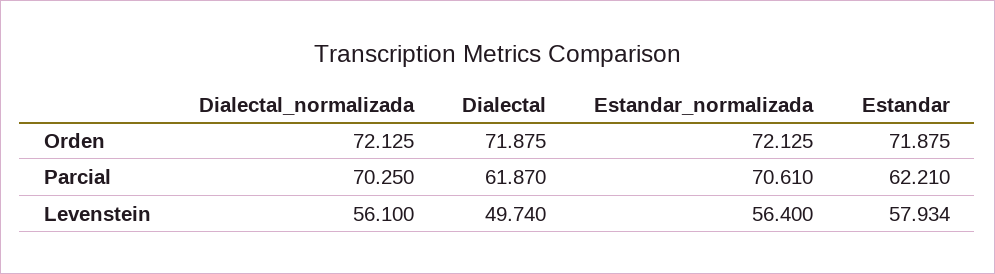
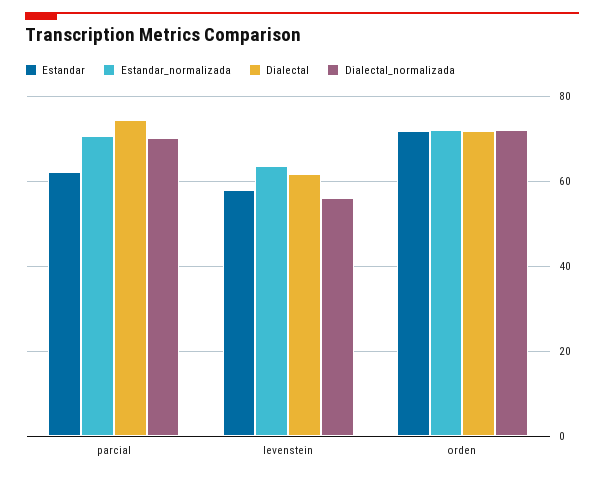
  {
    "Dialectal_normalizada": {
      "Orden": 72.125,
      "Parcial": 70.25,
      "Levenstein": 56.1
    },
    "Dialectal": {
      "Orden": 71.875,
-     "Parcial": 61.87,
+     "Parcial": 74,
-     "Levenstein": 49.74
+     "Levenstein": 62
    },
    "Estandar_normalizada": {
      "Orden": 72.125,
      "Parcial": 70.61,
-     "Levenstein": 56.4
+     "Levenstein": 64
    },
    "Estandar": {
      "Orden": 71.875,
      "Parcial": 62.21,
      "Levenstein": 57.934
    }
  }

